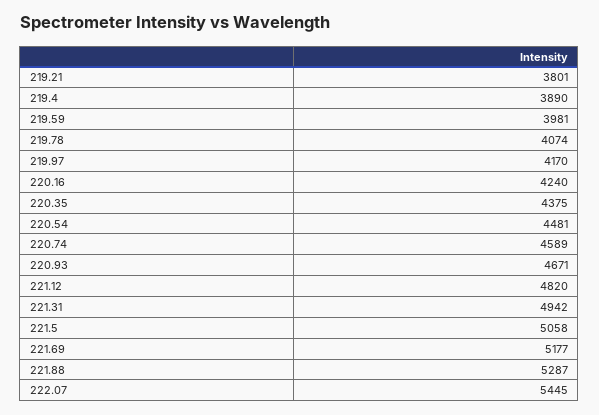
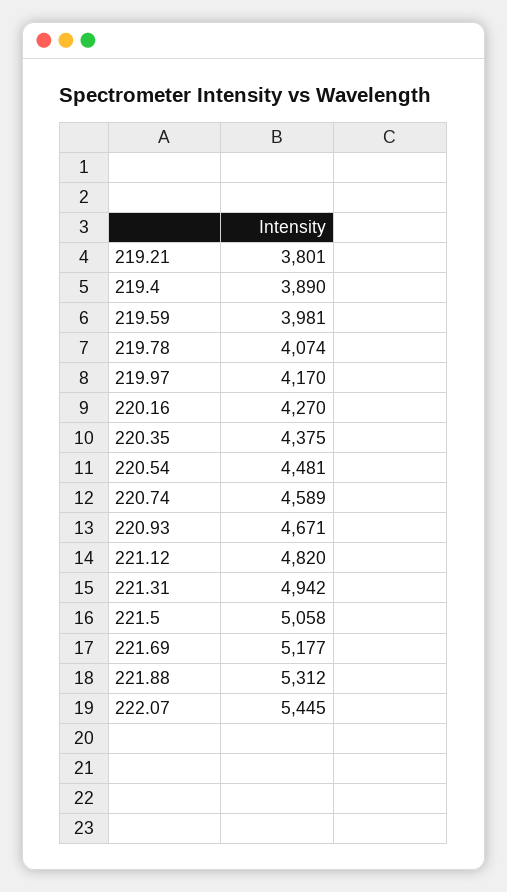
  {
    "219.21": 3801,
    "219.4": 3890,
    "219.59": 3981,
    "219.78": 4074,
    "219.97": 4170,
-   "220.16": 4240,
+   "220.16": 4270,
    "220.35": 4375,
    "220.54": 4481,
    "220.74": 4589,
    "220.93": 4671,
    "221.12": 4820,
    "221.31": 4942,
    "221.5": 5058,
    "221.69": 5177,
-   "221.88": 5287,
+   "221.88": 5312,
    "222.07": 5445
  }

